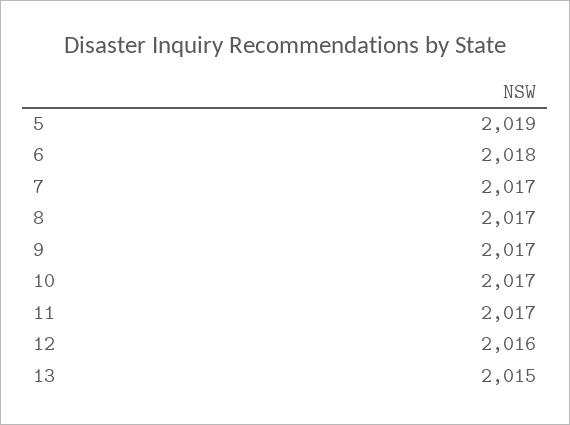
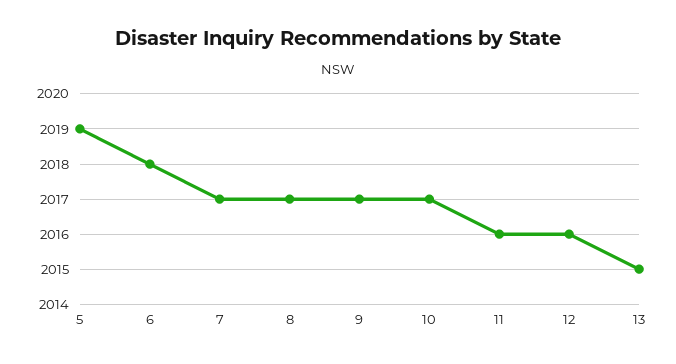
  {
    "5": 2019,
    "6": 2018,
    "7": 2017,
    "8": 2017,
    "9": 2017,
    "10": 2017,
-   "11": 2017,
+   "11": 2016,
    "12": 2016,
    "13": 2015
  }

